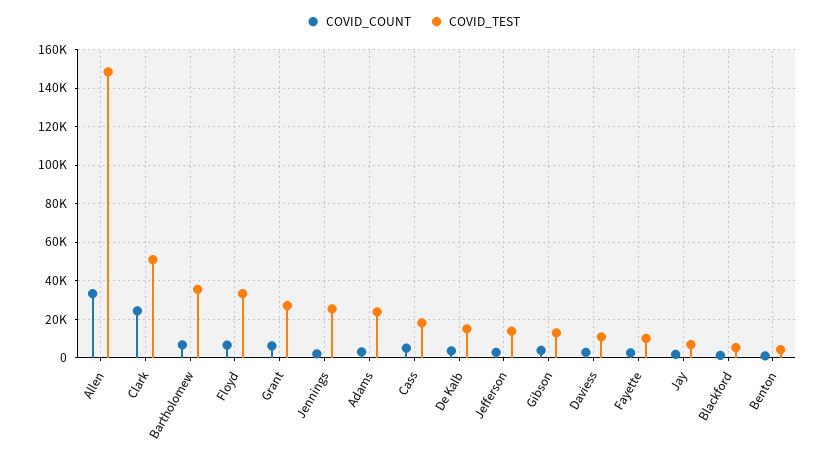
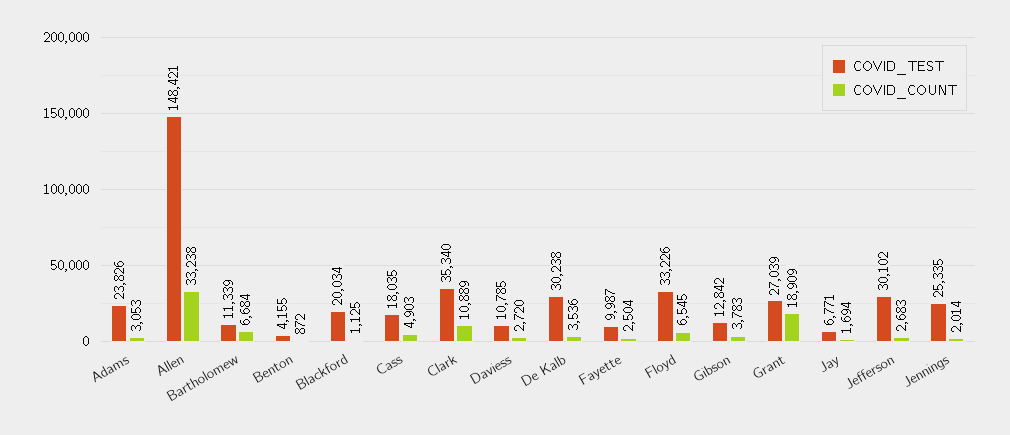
  {
    "COVID_COUNT": {
      "Allen": 33238,
-     "Clark": 25000,
+     "Clark": 10889,
      "Bartholomew": 6684,
      "Floyd": 6545,
-     "Grant": 5000,
+     "Grant": 18909,
      "Jennings": 2014,
      "Adams": 3053,
      "Cass": 4903,
      "De Kalb": 3536,
      "Jefferson": 2683,
      "Gibson": 3783,
      "Daviess": 2720,
      "Fayette": 2504,
      "Jay": 1694,
      "Blackford": 1125,
      "Benton": 872
    },
    "COVID_TEST": {
      "Allen": 148421,
-     "Clark": 50000,
+     "Clark": 35340,
-     "Bartholomew": 35000,
+     "Bartholomew": 11339,
      "Floyd": 33226,
      "Grant": 27039,
      "Jennings": 25335,
      "Adams": 23826,
      "Cass": 18035,
-     "De Kalb": 15000,
+     "De Kalb": 30238,
-     "Jefferson": 15000,
+     "Jefferson": 30102,
      "Gibson": 12842,
      "Daviess": 10785,
      "Fayette": 9987,
      "Jay": 6771,
-     "Blackford": 5000,
+     "Blackford": 20034,
      "Benton": 4155
    }
  }

